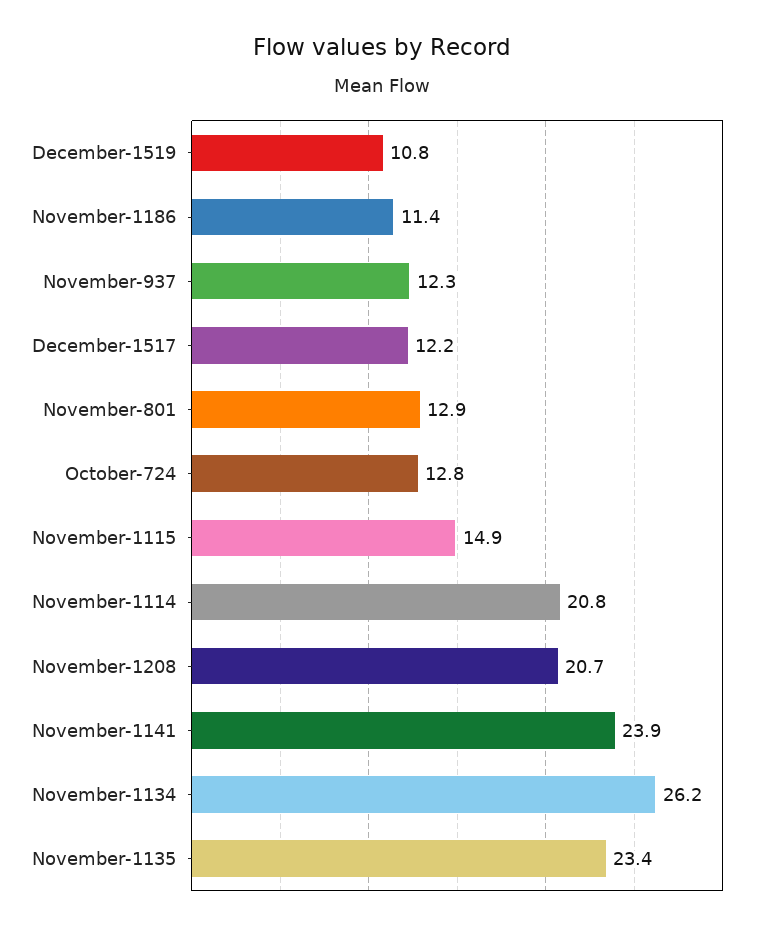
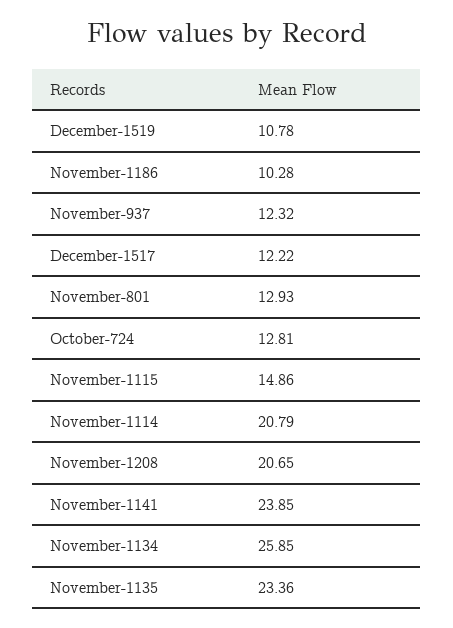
  {
    "December-1519": 10.78,
-   "November-1186": 11.4,
+   "November-1186": 10.28,
    "November-937": 12.32,
    "December-1517": 12.22,
    "November-801": 12.93,
    "October-724": 12.81,
    "November-1115": 14.86,
    "November-1114": 20.79,
    "November-1208": 20.65,
    "November-1141": 23.85,
-   "November-1134": 26.2,
+   "November-1134": 25.85,
    "November-1135": 23.36
  }

